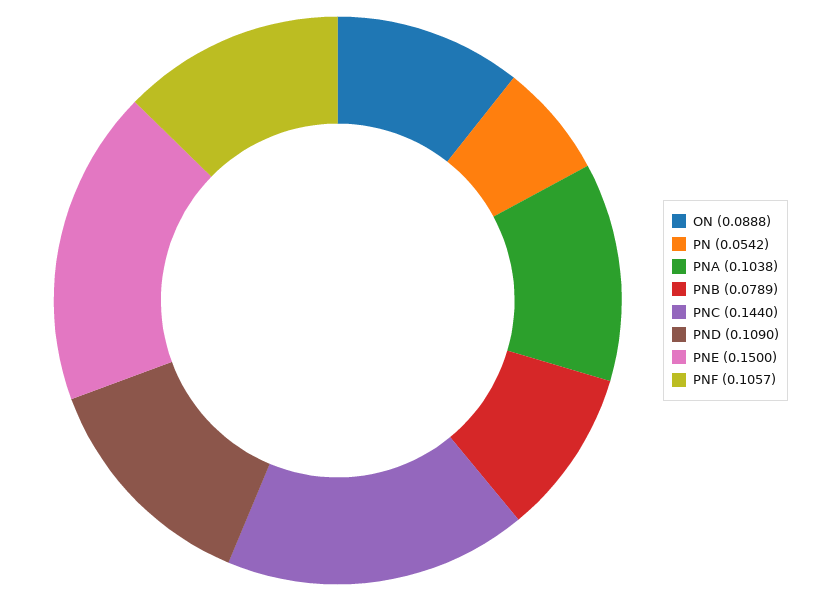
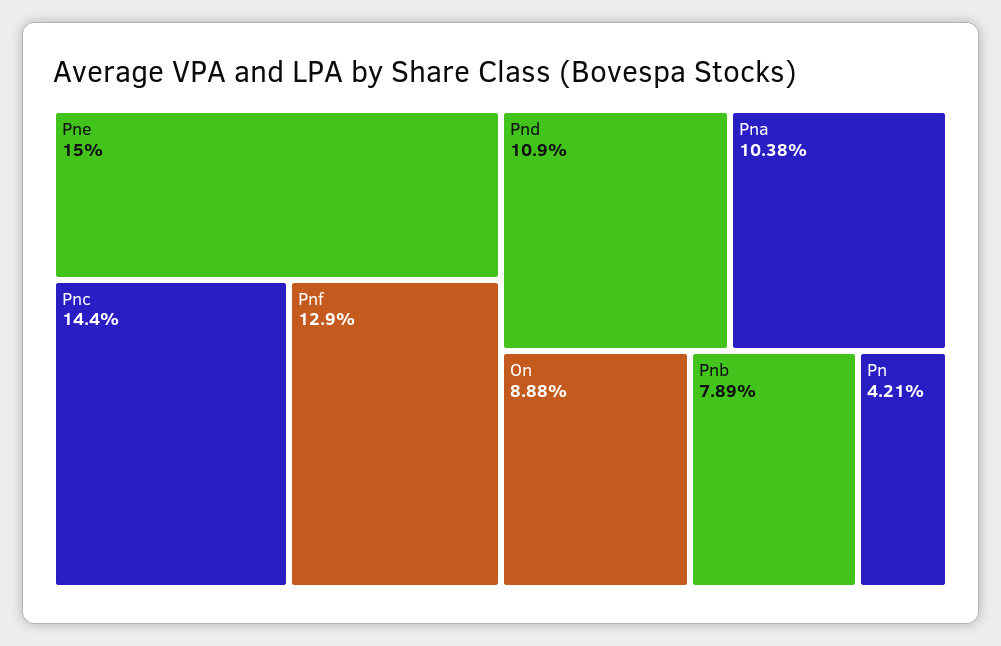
  {
    "ON": 0.0888,
-   "PN": 0.0542,
+   "PN": 0.0421,
    "PNA": 0.1038,
    "PNB": 0.0789,
    "PNC": 0.144,
    "PND": 0.109,
    "PNE": 0.15,
-   "PNF": 0.1057
+   "PNF": 0.129
  }

